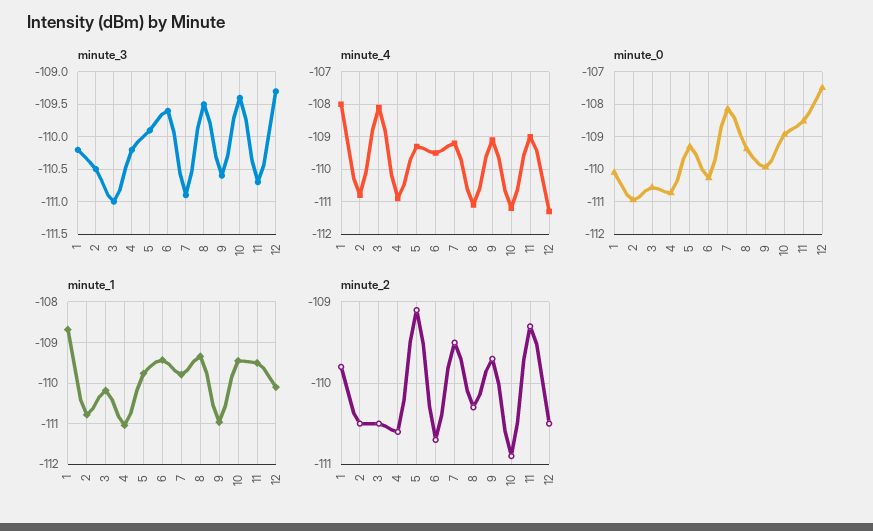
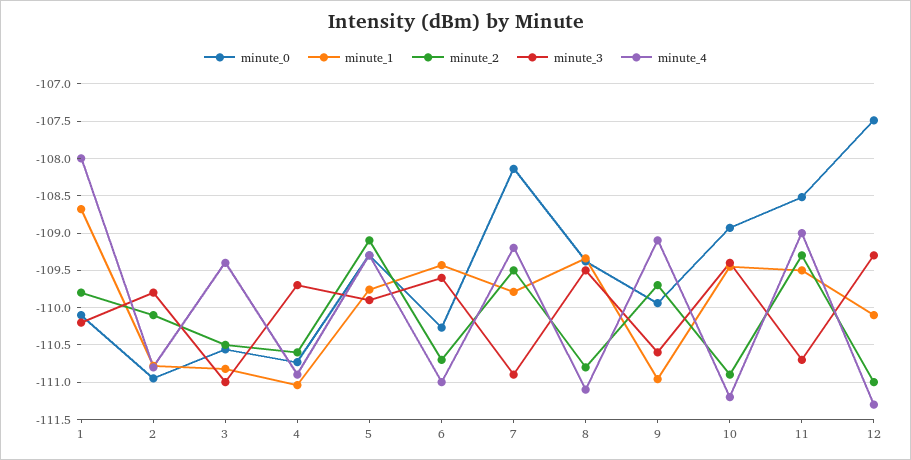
  {
    "minute_3": {
      "1": -110.2,
-     "2": -110.5,
+     "2": -109.8,
      "3": -111,
-     "4": -110.2,
+     "4": -109.7,
      "5": -109.9,
      "6": -109.6,
      "7": -110.9,
      "8": -109.5,
      "9": -110.6,
      "10": -109.4,
      "11": -110.7,
      "12": -109.3
    },
    "minute_4": {
      "1": -108,
      "2": -110.8,
-     "3": -108,
+     "3": -109.4,
      "4": -110.9,
      "5": -109.3,
-     "6": -109.5,
+     "6": -111,
      "7": -109.2,
      "8": -111.1,
      "9": -109.1,
      "10": -111.2,
      "11": -109,
      "12": -111.3
    },
    "minute_0": {
      "1": -110.1,
      "2": -111,
      "3": -110.6,
      "4": -110.7,
      "5": -109.3,
      "6": -110.3,
      "7": -108.1,
      "8": -109.4,
      "9": -109.9,
      "10": -108.9,
      "11": -108.5,
      "12": -107.5
    },
    "minute_1": {
      "1": -108.7,
      "2": -110.8,
-     "3": -110.2,
+     "3": -110.8,
      "4": -111,
      "5": -109.8,
      "6": -109.4,
      "7": -109.8,
      "8": -109.3,
      "9": -111,
      "10": -109.5,
      "11": -109.5,
      "12": -110.1
    },
    "minute_2": {
      "1": -109.8,
-     "2": -110.5,
+     "2": -110.1,
      "3": -110.5,
      "4": -110.6,
      "5": -109.1,
      "6": -110.7,
      "7": -109.5,
-     "8": -110.3,
+     "8": -110.8,
      "9": -109.7,
      "10": -110.9,
      "11": -109.3,
-     "12": -110.5
+     "12": -111
    }
  }

